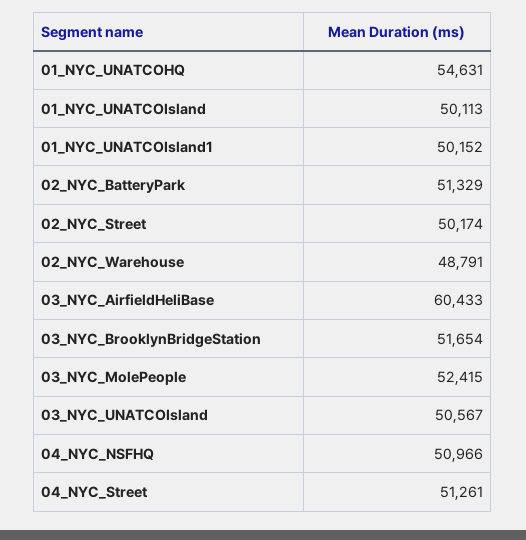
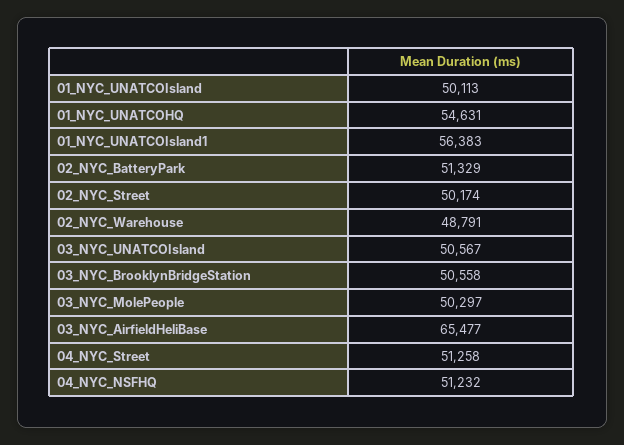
  {
    "01_NYC_UNATCOHQ": 54631,
    "01_NYC_UNATCOIsland": 50113,
-   "01_NYC_UNATCOIsland1": 50152,
+   "01_NYC_UNATCOIsland1": 56383,
    "02_NYC_BatteryPark": 51329,
    "02_NYC_Street": 50174,
    "02_NYC_Warehouse": 48791,
-   "03_NYC_AirfieldHeliBase": 60433,
+   "03_NYC_AirfieldHeliBase": 65477,
-   "03_NYC_BrooklynBridgeStation": 51654,
+   "03_NYC_BrooklynBridgeStation": 50558,
-   "03_NYC_MolePeople": 52415,
+   "03_NYC_MolePeople": 50297,
    "03_NYC_UNATCOIsland": 50567,
-   "04_NYC_NSFHQ": 50966,
+   "04_NYC_NSFHQ": 51232,
-   "04_NYC_Street": 51261
+   "04_NYC_Street": 51258
  }

